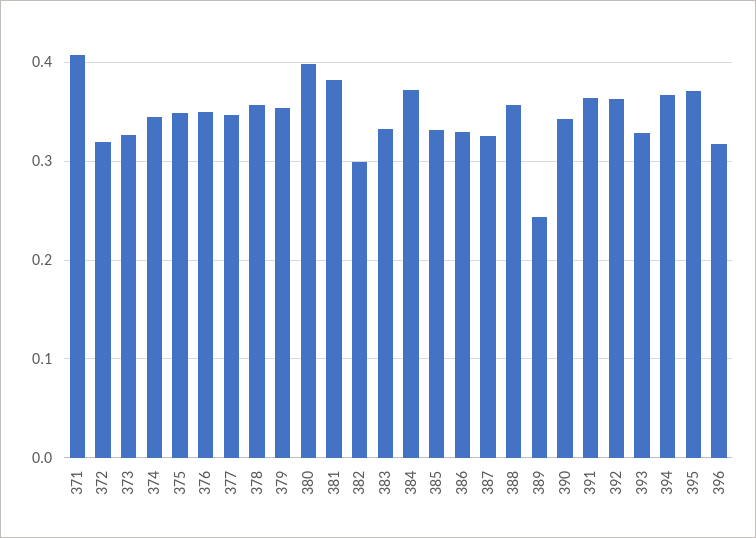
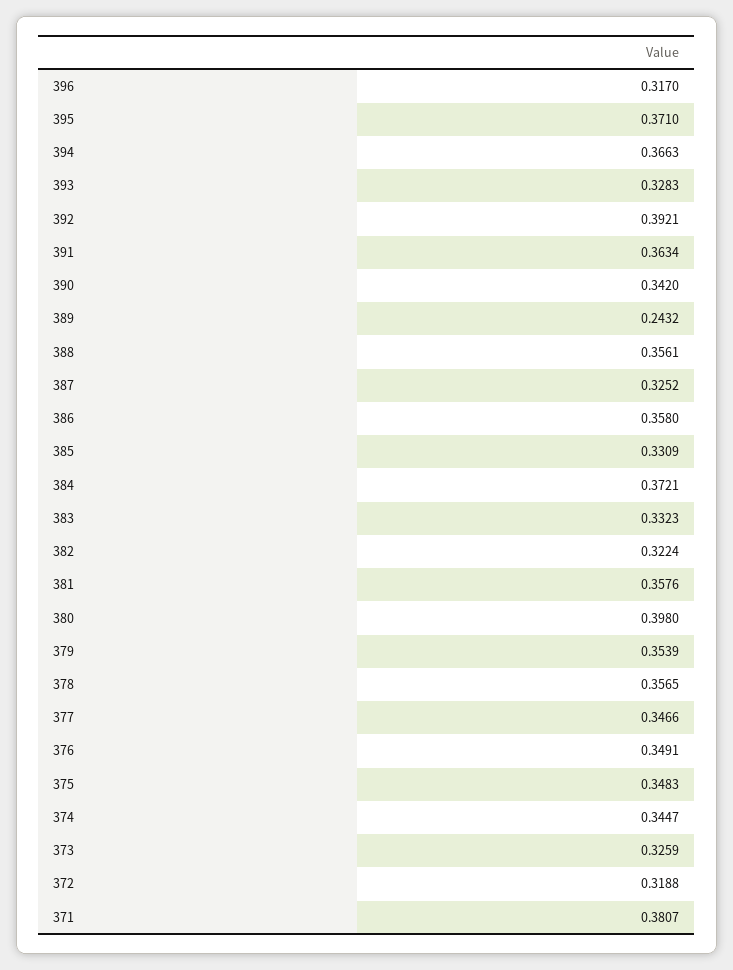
  {
-   "371": 0.41,
+   "371": 0.3807,
    "372": 0.3188,
    "373": 0.3259,
    "374": 0.3447,
    "375": 0.3483,
    "376": 0.3491,
    "377": 0.3466,
    "378": 0.3565,
    "379": 0.3539,
    "380": 0.398,
-   "381": 0.38,
+   "381": 0.3576,
-   "382": 0.3,
+   "382": 0.3224,
    "383": 0.3323,
    "384": 0.3721,
    "385": 0.3309,
-   "386": 0.33,
+   "386": 0.358,
    "387": 0.3252,
    "388": 0.3561,
    "389": 0.2432,
    "390": 0.342,
    "391": 0.3634,
-   "392": 0.36,
+   "392": 0.3921,
    "393": 0.3283,
    "394": 0.3663,
    "395": 0.371,
    "396": 0.317
  }

